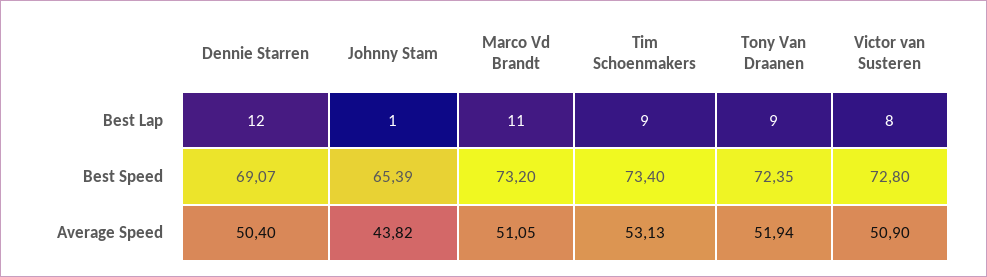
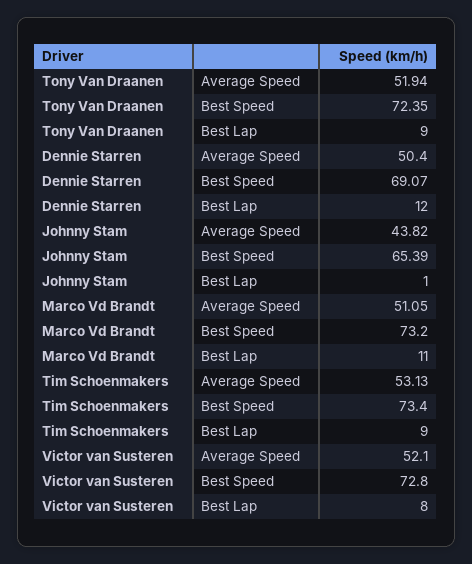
  {
    "Dennie Starren": {
      "Best Lap": 12,
      "Best Speed": 69.07,
      "Average Speed": 50.4
    },
    "Johnny Stam": {
      "Best Lap": 1,
      "Best Speed": 65.39,
      "Average Speed": 43.82
    },
    "Marco Vd Brandt": {
      "Best Lap": 11,
      "Best Speed": 73.2,
      "Average Speed": 51.05
    },
    "Tim Schoenmakers": {
      "Best Lap": 9,
      "Best Speed": 73.4,
      "Average Speed": 53.13
    },
    "Tony Van Draanen": {
      "Best Lap": 9,
      "Best Speed": 72.35,
      "Average Speed": 51.94
    },
    "Victor van Susteren": {
      "Best Lap": 8,
      "Best Speed": 72.8,
-     "Average Speed": 50.9
+     "Average Speed": 52.1
    }
  }

